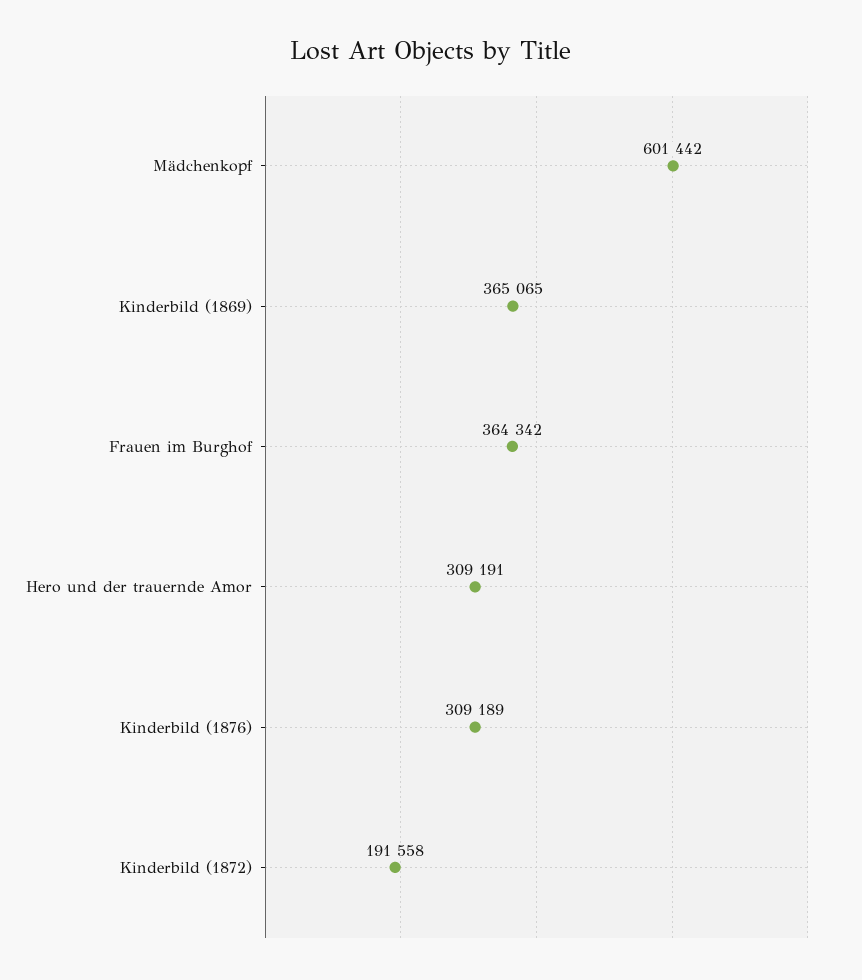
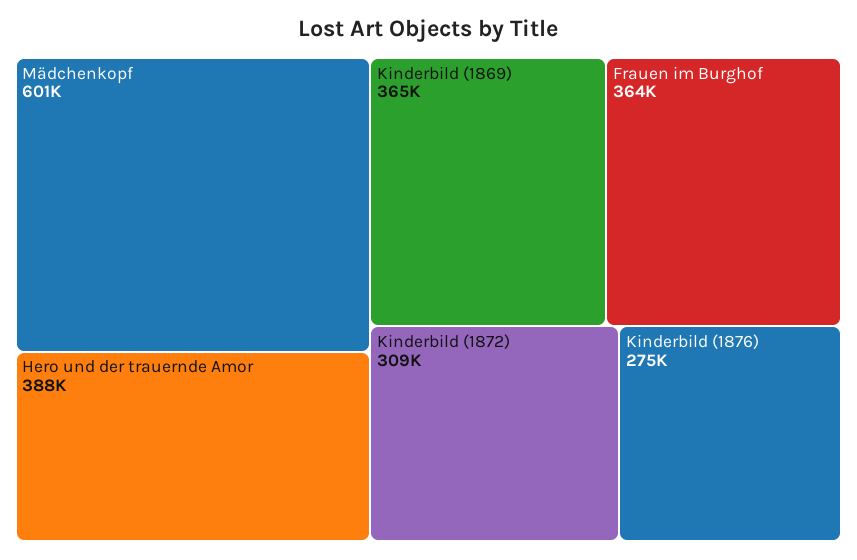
  {
    "Mädchenkopf": 601442,
    "Kinderbild (1869)": 365065,
    "Frauen im Burghof": 364342,
-   "Hero und der trauernde Amor": 309191,
+   "Hero und der trauernde Amor": 388000,
-   "Kinderbild (1876)": 309189,
+   "Kinderbild (1876)": 275000,
-   "Kinderbild (1872)": 191558
+   "Kinderbild (1872)": 309000
  }

